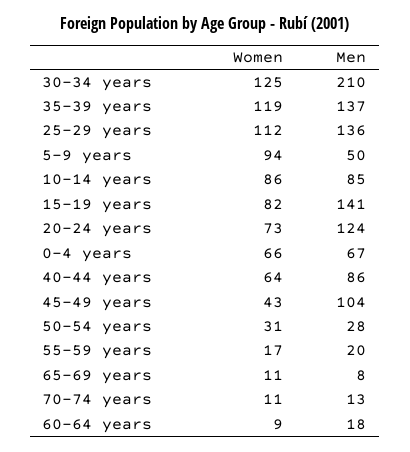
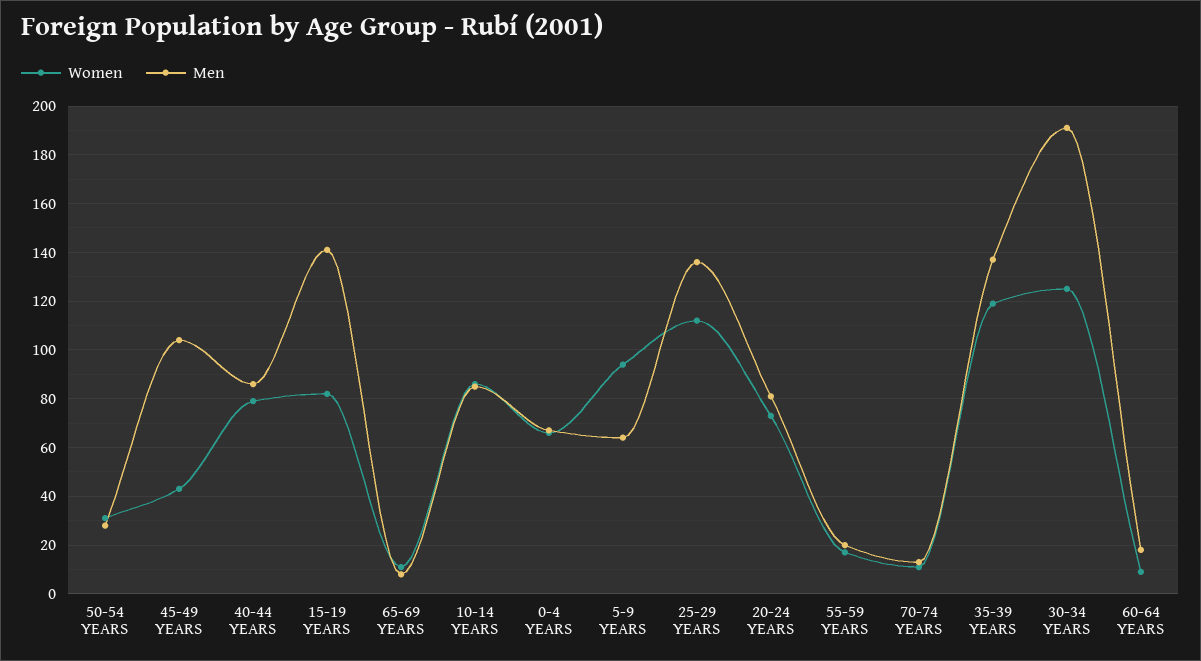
  {
    "Women": {
      "30-34 years": 125,
      "35-39 years": 119,
      "25-29 years": 112,
      "5-9 years": 94,
      "10-14 years": 86,
      "15-19 years": 82,
      "20-24 years": 73,
      "0-4 years": 66,
-     "40-44 years": 64,
+     "40-44 years": 80,
      "45-49 years": 43,
      "50-54 years": 31,
      "55-59 years": 17,
      "65-69 years": 11,
      "70-74 years": 11,
      "60-64 years": 9
    },
    "Men": {
-     "30-34 years": 210,
+     "30-34 years": 190,
      "35-39 years": 137,
      "25-29 years": 136,
-     "5-9 years": 50,
+     "5-9 years": 65,
      "10-14 years": 85,
      "15-19 years": 141,
-     "20-24 years": 124,
+     "20-24 years": 80,
      "0-4 years": 67,
      "40-44 years": 86,
      "45-49 years": 104,
      "50-54 years": 28,
      "55-59 years": 20,
      "65-69 years": 8,
      "70-74 years": 13,
      "60-64 years": 18
    }
  }

